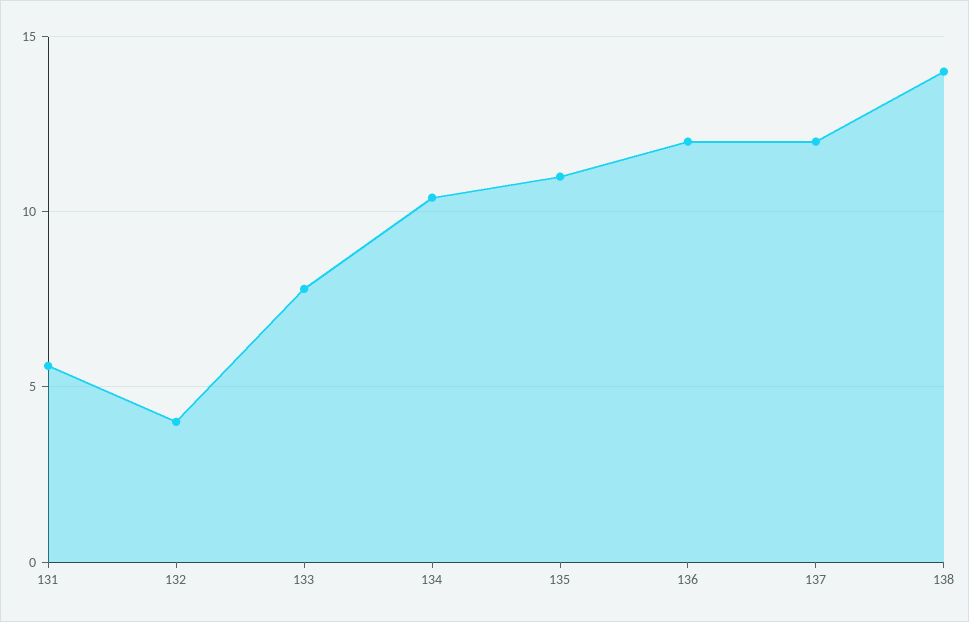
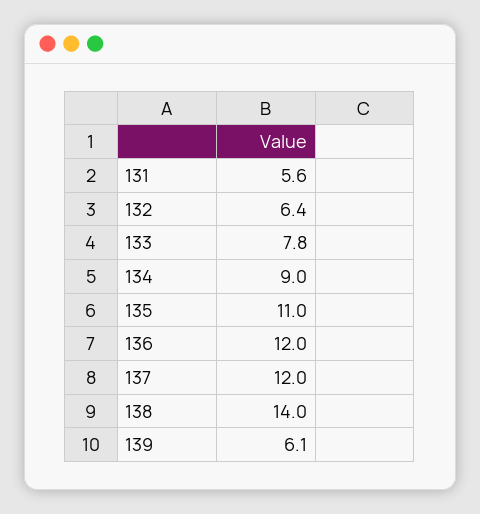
  {
    "131": 5.6,
-   "132": 4,
+   "132": 6.4,
    "133": 7.8,
-   "134": 10.5,
+   "134": 9,
    "135": 11,
    "136": 12,
    "137": 12,
-   "138": 14
+   "138": 14,
+   "139": 6.1
  }

